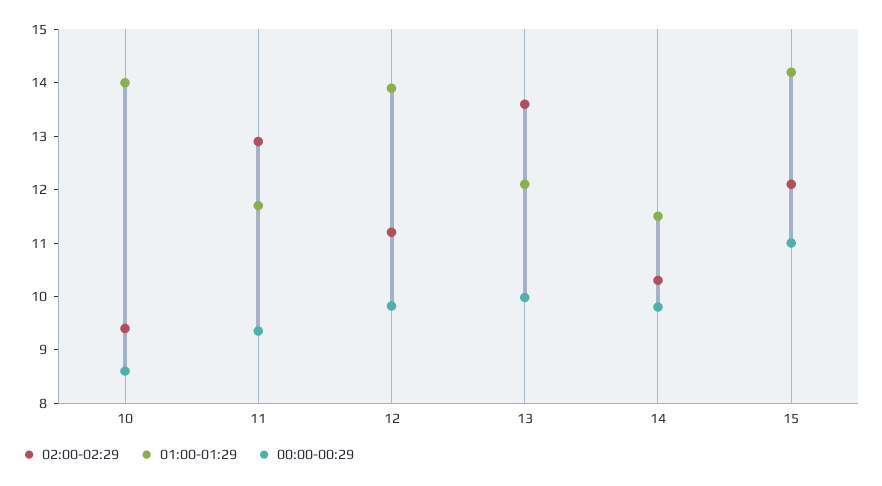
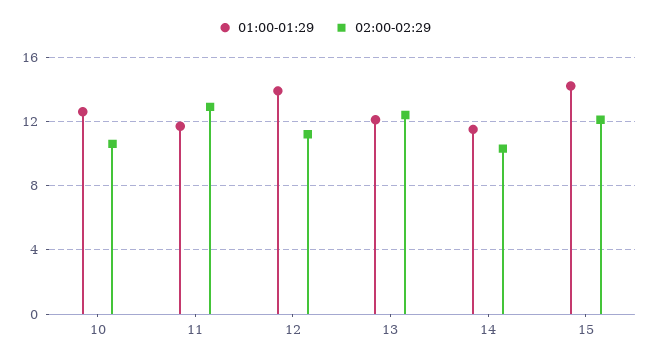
  {
    "02:00-02:29": {
-     "10": 9.4,
+     "10": 10.5,
      "11": 13,
      "12": 11.2,
-     "13": 13.6,
+     "13": 12.5,
      "14": 10.4,
      "15": 12.2
    },
    "01:00-01:29": {
-     "10": 14,
+     "10": 12.5,
      "11": 11.8,
      "12": 14,
      "13": 12.2,
      "14": 11.6,
      "15": 14.2
-   },
+   }
-   "00:00-00:29": {
-     "10": 8.6,
-     "11": 9.4,
-     "12": 9.8,
-     "13": 10,
-     "14": 9.8,
-     "15": 11
-   }
  }

